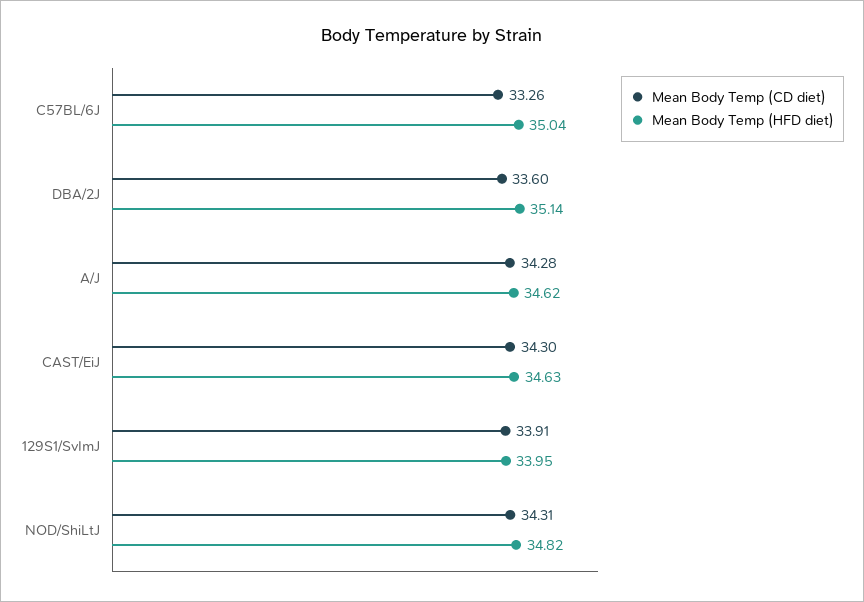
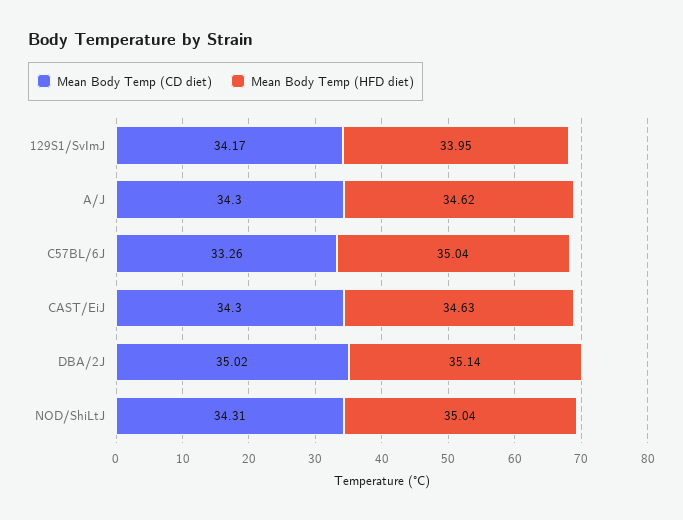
  {
    "Mean Body Temp (CD diet)": {
      "C57BL/6J": 33.26,
-     "DBA/2J": 33.6,
+     "DBA/2J": 35.02,
-     "A/J": 34.28,
+     "A/J": 34.3,
      "CAST/EiJ": 34.3,
-     "129S1/SvImJ": 33.91,
+     "129S1/SvImJ": 34.17,
      "NOD/ShiLtJ": 34.31
    },
    "Mean Body Temp (HFD diet)": {
      "C57BL/6J": 35.04,
      "DBA/2J": 35.14,
      "A/J": 34.62,
      "CAST/EiJ": 34.63,
      "129S1/SvImJ": 33.95,
-     "NOD/ShiLtJ": 34.82
+     "NOD/ShiLtJ": 35.04
    }
  }

